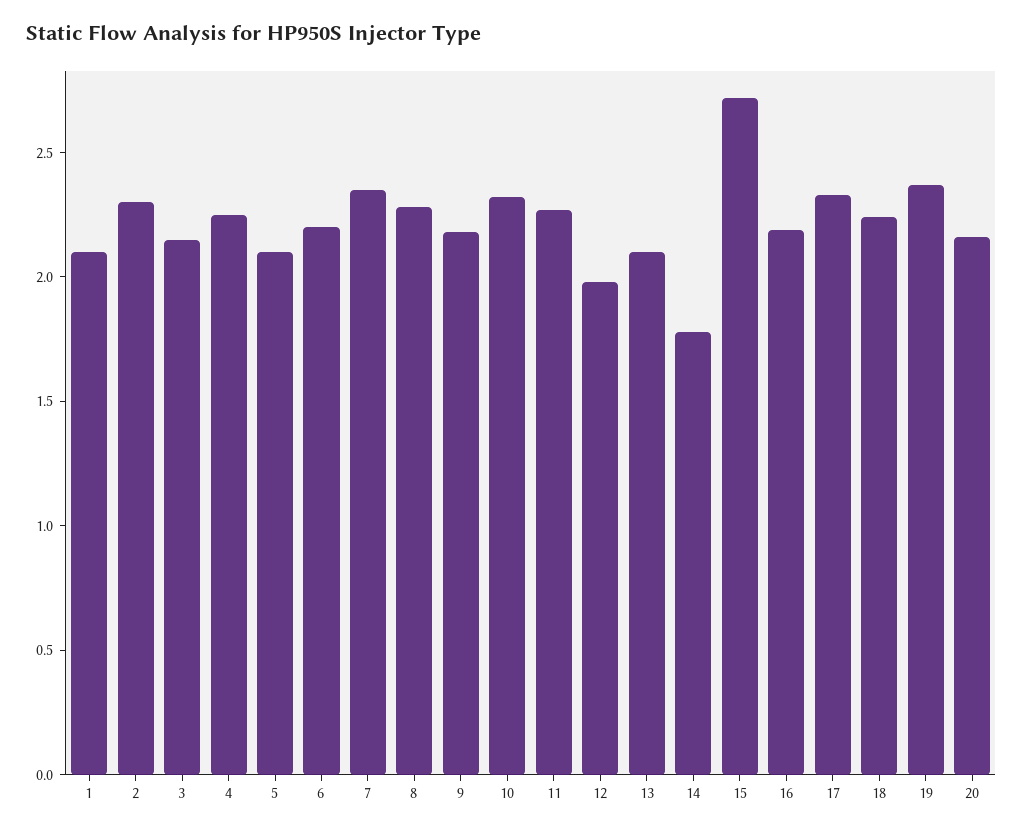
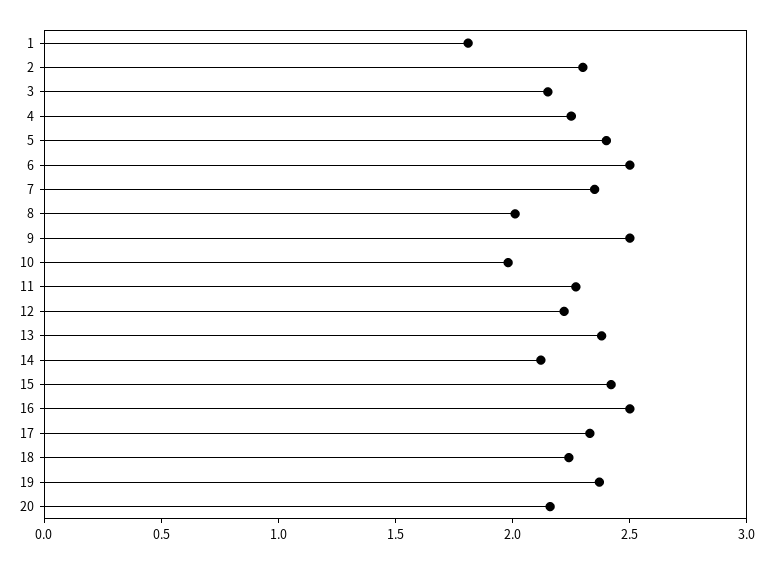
  {
-   "1": 2.1,
+   "1": 1.8,
    "2": 2.3,
    "3": 2.2,
    "4": 2.3,
-   "5": 2.1,
+   "5": 2.4,
-   "6": 2.2,
+   "6": 2.5,
    "7": 2.4,
-   "8": 2.3,
+   "8": 2,
-   "9": 2.2,
+   "9": 2.5,
-   "10": 2.3,
+   "10": 2,
    "11": 2.3,
-   "12": 2,
+   "12": 2.2,
-   "13": 2.1,
+   "13": 2.4,
-   "14": 1.8,
+   "14": 2.1,
-   "15": 2.7,
+   "15": 2.4,
-   "16": 2.2,
+   "16": 2.5,
    "17": 2.3,
    "18": 2.2,
    "19": 2.4,
    "20": 2.2
  }

